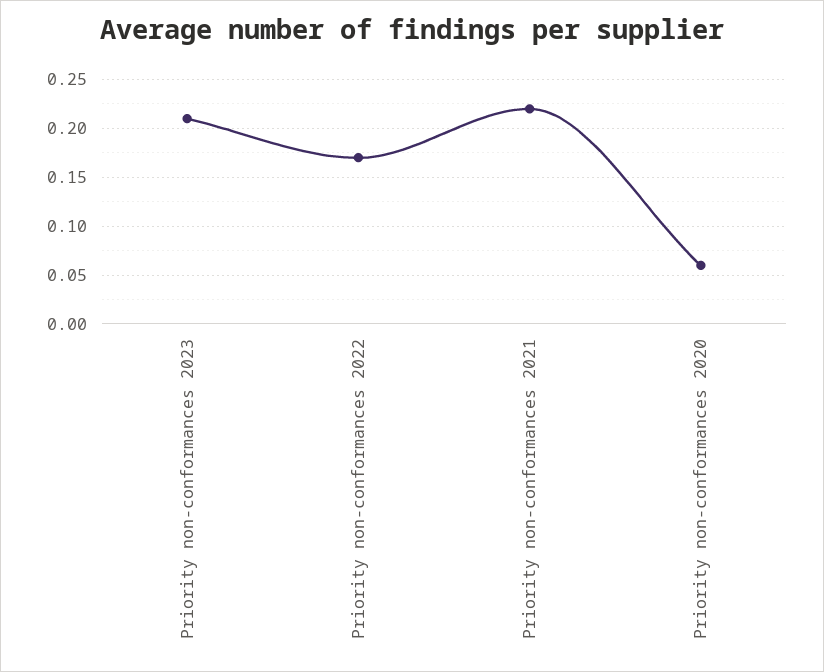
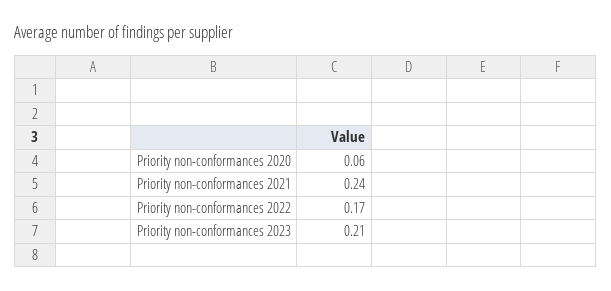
  {
    "Priority non-conformances 2023": 0.21,
    "Priority non-conformances 2022": 0.17,
-   "Priority non-conformances 2021": 0.22,
+   "Priority non-conformances 2021": 0.24,
    "Priority non-conformances 2020": 0.06
  }

